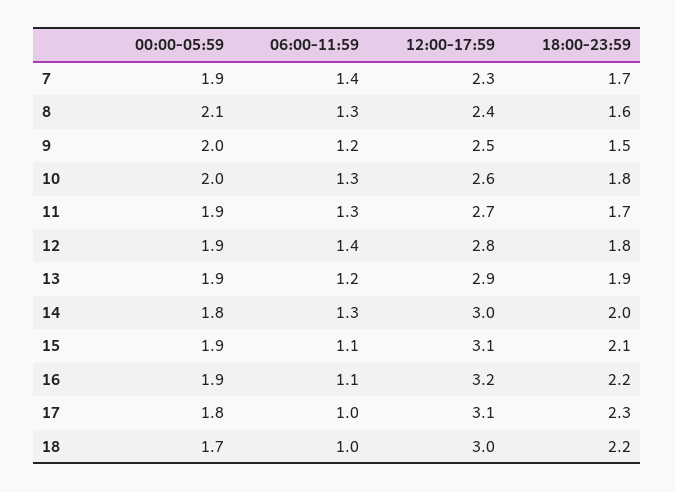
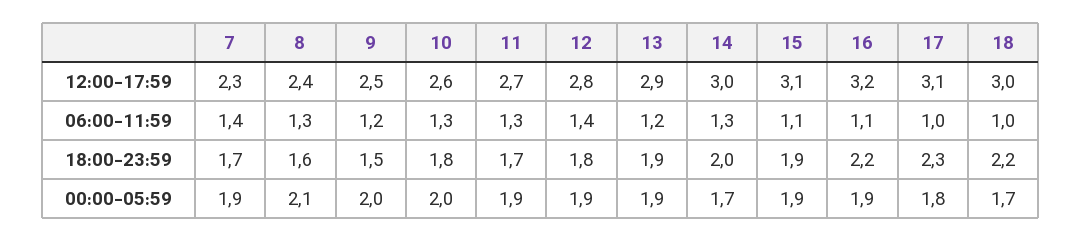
  {
    "00:00-05:59": {
      "7": 1.9,
      "8": 2.1,
      "9": 2,
      "10": 2,
      "11": 1.9,
      "12": 1.9,
      "13": 1.9,
-     "14": 1.8,
+     "14": 1.7,
      "15": 1.9,
      "16": 1.9,
      "17": 1.8,
      "18": 1.7
    },
    "06:00-11:59": {
      "7": 1.4,
      "8": 1.3,
      "9": 1.2,
      "10": 1.3,
      "11": 1.3,
      "12": 1.4,
      "13": 1.2,
      "14": 1.3,
      "15": 1.1,
      "16": 1.1,
      "17": 1,
      "18": 1
    },
    "12:00-17:59": {
      "7": 2.3,
      "8": 2.4,
      "9": 2.5,
      "10": 2.6,
      "11": 2.7,
      "12": 2.8,
      "13": 2.9,
      "14": 3,
      "15": 3.1,
      "16": 3.2,
      "17": 3.1,
      "18": 3
    },
    "18:00-23:59": {
      "7": 1.7,
      "8": 1.6,
      "9": 1.5,
      "10": 1.8,
      "11": 1.7,
      "12": 1.8,
      "13": 1.9,
      "14": 2,
-     "15": 2.1,
+     "15": 1.9,
      "16": 2.2,
      "17": 2.3,
      "18": 2.2
    }
  }

